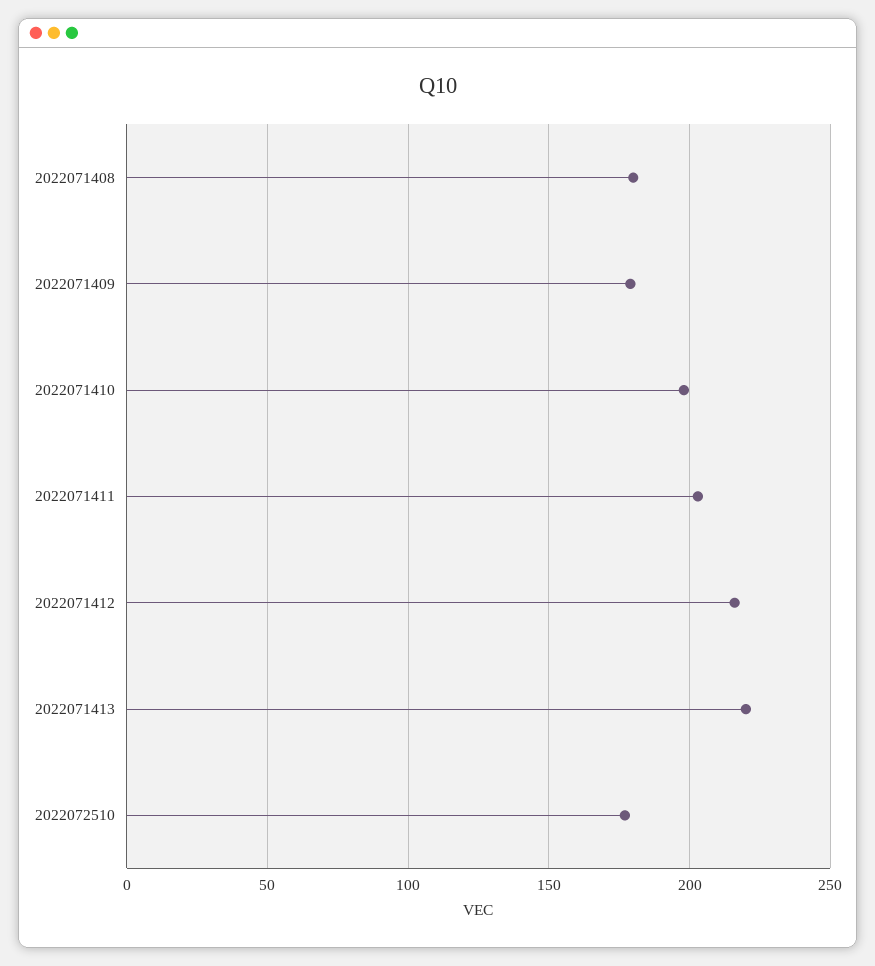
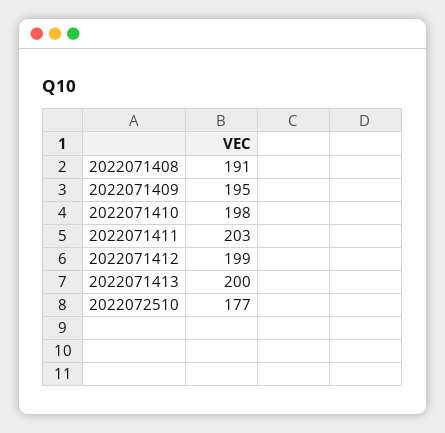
  {
-   "2022071408": 180,
+   "2022071408": 191,
-   "2022071409": 180,
+   "2022071409": 195,
    "2022071410": 198,
    "2022071411": 203,
-   "2022071412": 215,
+   "2022071412": 199,
-   "2022071413": 220,
+   "2022071413": 200,
    "2022072510": 177
  }

